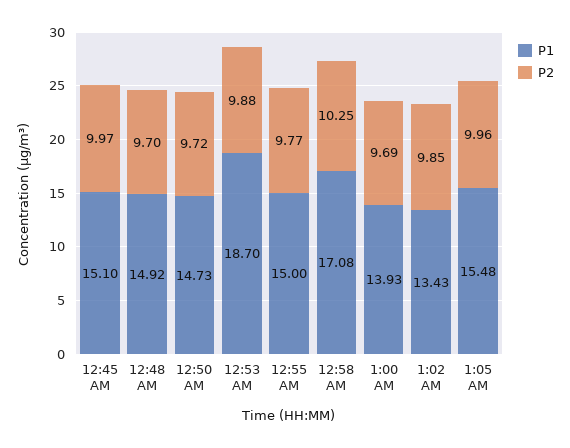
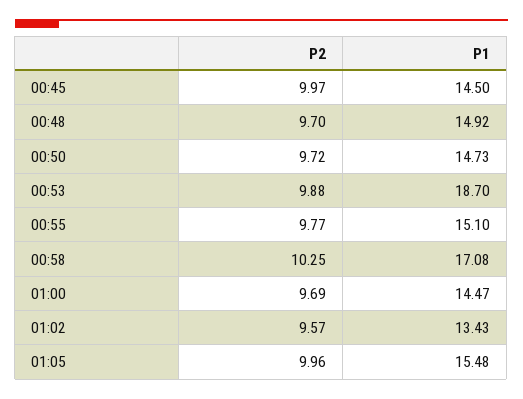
  {
    "P1": {
-     "12:45 AM": 15.1,
+     "12:45 AM": 14.5,
      "12:48 AM": 14.92,
      "12:50 AM": 14.73,
      "12:53 AM": 18.7,
-     "12:55 AM": 15,
+     "12:55 AM": 15.1,
      "12:58 AM": 17.08,
-     "1:00 AM": 13.93,
+     "1:00 AM": 14.47,
      "1:02 AM": 13.43,
      "1:05 AM": 15.48
    },
    "P2": {
      "12:45 AM": 9.97,
      "12:48 AM": 9.7,
      "12:50 AM": 9.72,
      "12:53 AM": 9.88,
      "12:55 AM": 9.77,
      "12:58 AM": 10.25,
      "1:00 AM": 9.69,
-     "1:02 AM": 9.85,
+     "1:02 AM": 9.57,
      "1:05 AM": 9.96
    }
  }

